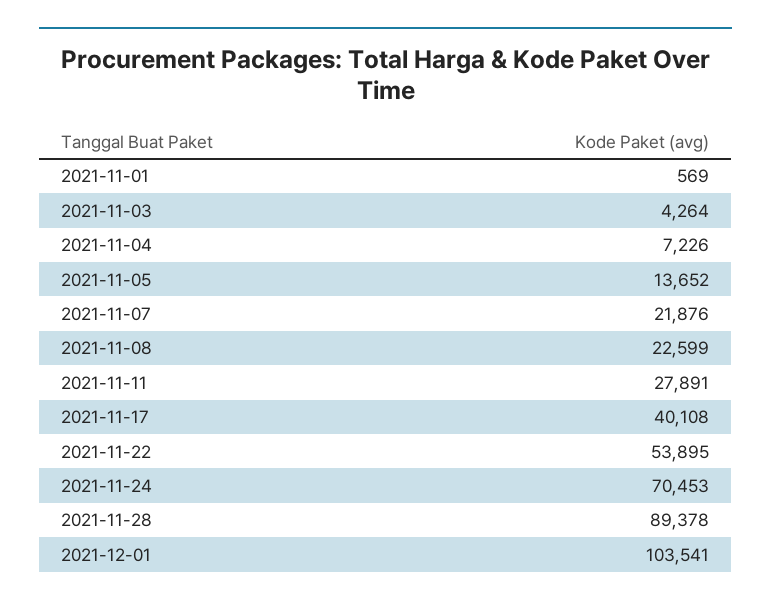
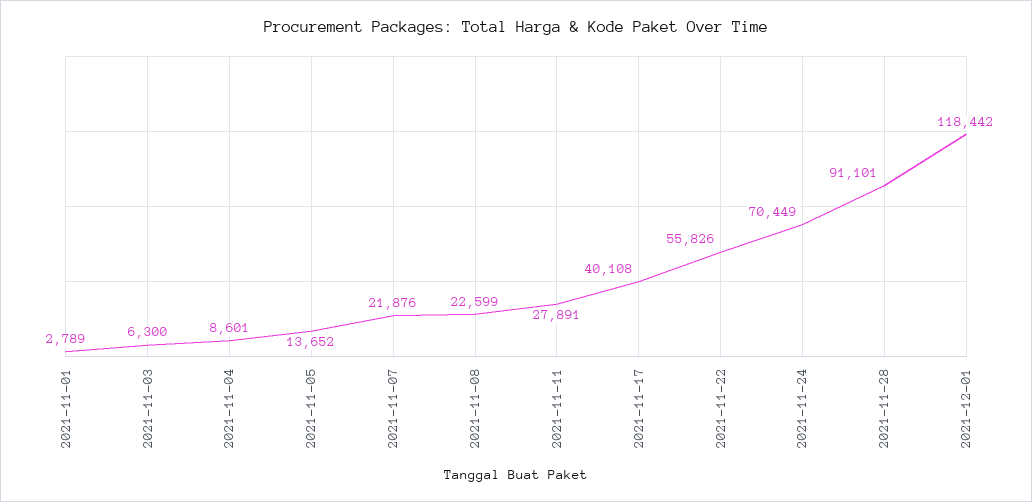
  {
-   "2021-11-01": 569,
+   "2021-11-01": 2789,
-   "2021-11-03": 4264,
+   "2021-11-03": 6300,
-   "2021-11-04": 7226,
+   "2021-11-04": 8601,
    "2021-11-05": 13652,
    "2021-11-07": 21876,
    "2021-11-08": 22599,
    "2021-11-11": 27891,
    "2021-11-17": 40108,
-   "2021-11-22": 53895,
+   "2021-11-22": 55826,
-   "2021-11-24": 70453,
+   "2021-11-24": 70449,
-   "2021-11-28": 89378,
+   "2021-11-28": 91101,
-   "2021-12-01": 103541
+   "2021-12-01": 118442
  }

